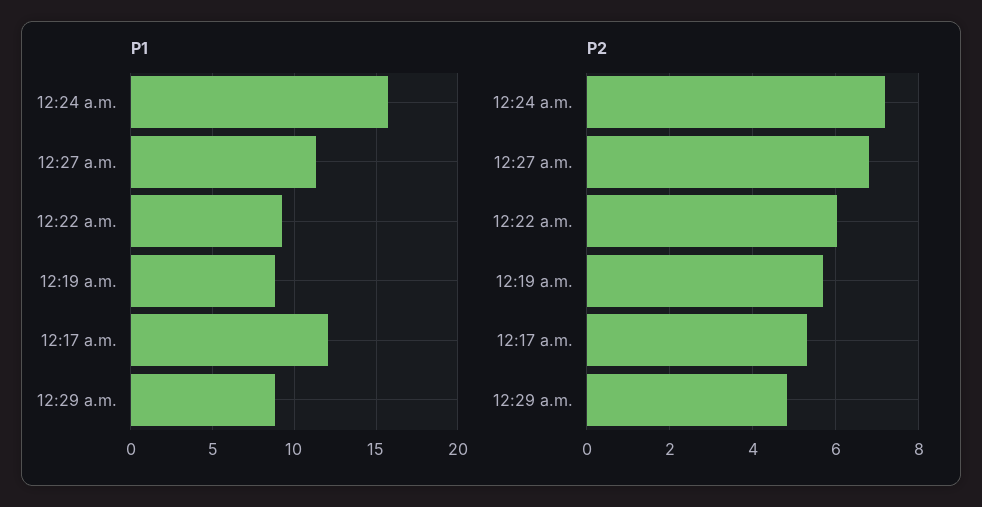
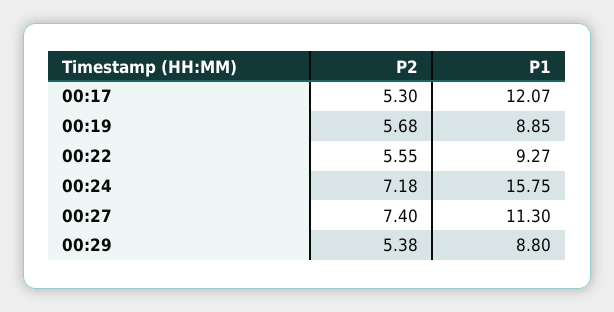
  {
    "P1": {
      "12:24 a.m.": 15.75,
      "12:27 a.m.": 11.3,
      "12:22 a.m.": 9.27,
      "12:19 a.m.": 8.85,
      "12:17 a.m.": 12.07,
      "12:29 a.m.": 8.8
    },
    "P2": {
      "12:24 a.m.": 7.18,
-     "12:27 a.m.": 6.8,
+     "12:27 a.m.": 7.4,
-     "12:22 a.m.": 6,
+     "12:22 a.m.": 5.55,
      "12:19 a.m.": 5.68,
      "12:17 a.m.": 5.3,
-     "12:29 a.m.": 4.8
+     "12:29 a.m.": 5.38
    }
  }

